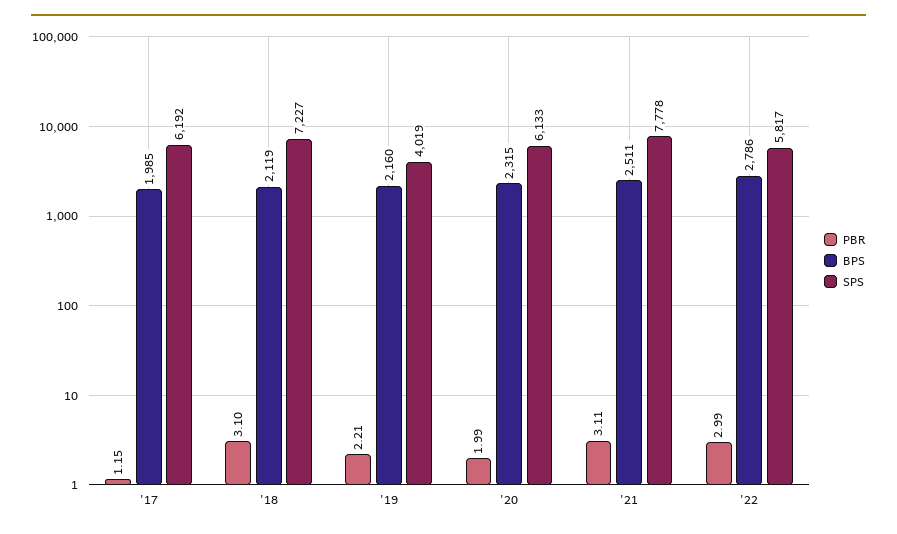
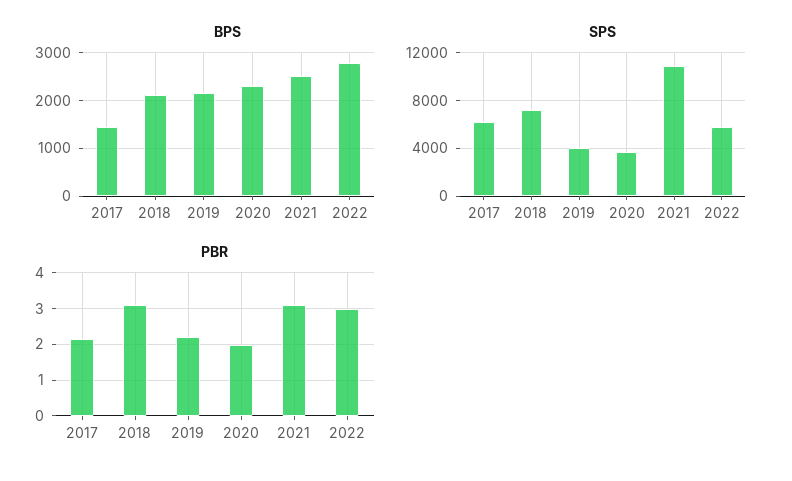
  {
    "PBR": {
-     "'17": 1.15,
+     "'17": 2.2,
      "'18": 3.1,
      "'19": 2.21,
      "'20": 1.99,
      "'21": 3.11,
      "'22": 2.99
    },
    "BPS": {
-     "'17": 1985,
+     "'17": 1400,
      "'18": 2119,
      "'19": 2160,
      "'20": 2315,
      "'21": 2511,
      "'22": 2786
    },
    "SPS": {
      "'17": 6192,
      "'18": 7227,
      "'19": 4019,
-     "'20": 6133,
+     "'20": 4000,
-     "'21": 7778,
+     "'21": 11000,
      "'22": 5817
    }
  }

